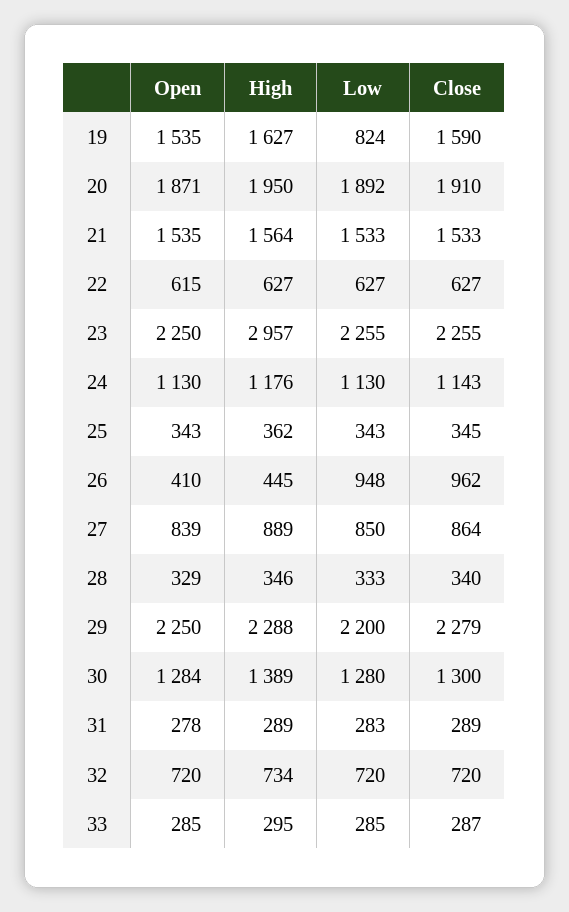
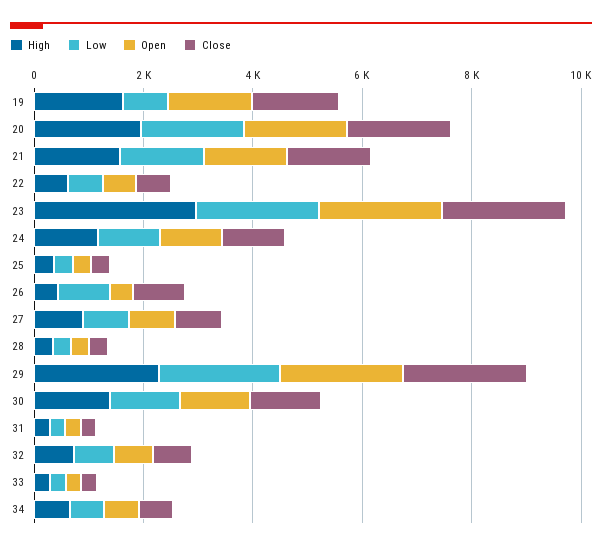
  {
    "Open": {
      "19": 1535,
      "20": 1871,
      "21": 1535,
      "22": 615,
      "23": 2250,
      "24": 1130,
      "25": 343,
      "26": 410,
      "27": 839,
      "28": 329,
      "29": 2250,
      "30": 1284,
      "31": 278,
      "32": 720,
-     "33": 285
+     "33": 285,
+     "34": 500
    },
    "High": {
      "19": 1627,
      "20": 1950,
      "21": 1564,
      "22": 627,
      "23": 2957,
      "24": 1176,
      "25": 362,
      "26": 445,
      "27": 889,
      "28": 346,
      "29": 2288,
      "30": 1389,
      "31": 289,
      "32": 734,
-     "33": 295
+     "33": 295,
+     "34": 500
    },
    "Low": {
      "19": 824,
      "20": 1892,
      "21": 1533,
      "22": 627,
      "23": 2255,
      "24": 1130,
      "25": 343,
      "26": 948,
      "27": 850,
      "28": 333,
      "29": 2200,
      "30": 1280,
      "31": 283,
      "32": 720,
-     "33": 285
+     "33": 285,
+     "34": 500
    },
    "Close": {
      "19": 1590,
      "20": 1910,
      "21": 1533,
      "22": 627,
      "23": 2255,
      "24": 1143,
      "25": 345,
      "26": 962,
      "27": 864,
      "28": 340,
      "29": 2279,
      "30": 1300,
      "31": 289,
      "32": 720,
-     "33": 287
+     "33": 287,
+     "34": 500
    }
  }

